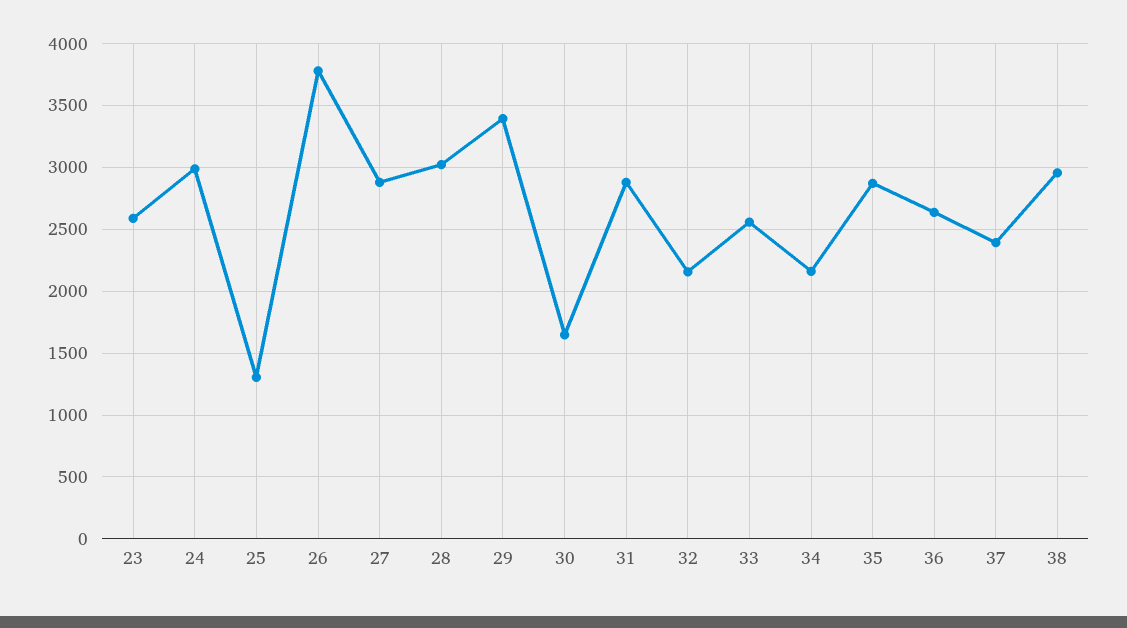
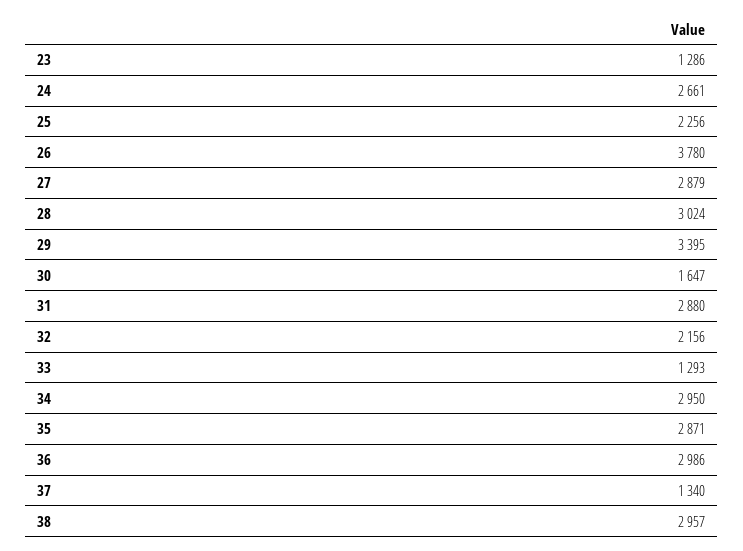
  {
-   "23": 2600,
+   "23": 1286,
-   "24": 3000,
+   "24": 2661,
-   "25": 1300,
+   "25": 2256,
    "26": 3780,
    "27": 2879,
    "28": 3024,
    "29": 3395,
    "30": 1647,
    "31": 2880,
    "32": 2156,
-   "33": 2550,
+   "33": 1293,
-   "34": 2150,
+   "34": 2950,
    "35": 2871,
-   "36": 2650,
+   "36": 2986,
-   "37": 2400,
+   "37": 1340,
    "38": 2957
  }

